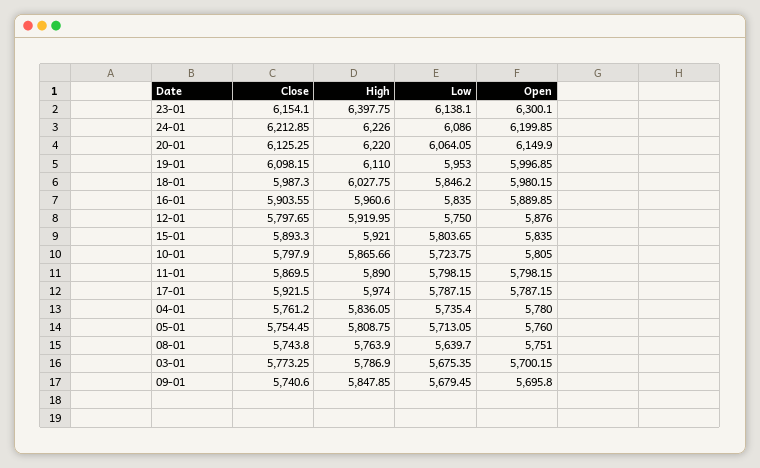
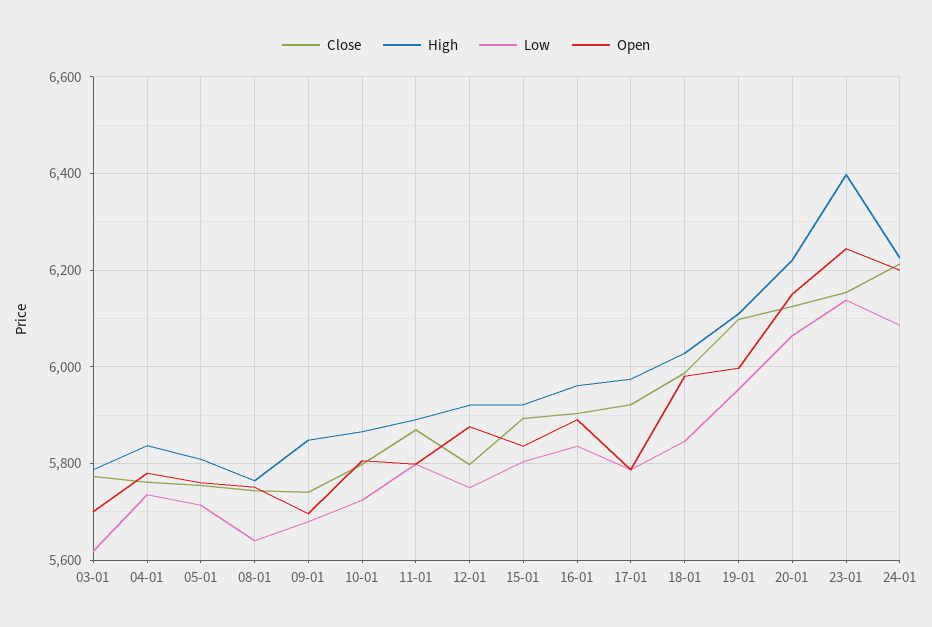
  {
    "Close": {
      "23-01": 6154.1,
      "24-01": 6212.85,
      "20-01": 6125.25,
      "19-01": 6098.15,
      "18-01": 5987.3,
      "16-01": 5903.55,
      "12-01": 5797.65,
      "15-01": 5893.3,
      "10-01": 5797.9,
      "11-01": 5869.5,
      "17-01": 5921.5,
      "04-01": 5761.2,
      "05-01": 5754.45,
      "08-01": 5743.8,
      "03-01": 5773.25,
      "09-01": 5740.6
    },
    "High": {
      "23-01": 6397.75,
      "24-01": 6226,
      "20-01": 6220,
      "19-01": 6110,
      "18-01": 6027.75,
      "16-01": 5960.6,
      "12-01": 5919.95,
      "15-01": 5921,
      "10-01": 5865.66,
      "11-01": 5890,
      "17-01": 5974,
      "04-01": 5836.05,
      "05-01": 5808.75,
      "08-01": 5763.9,
      "03-01": 5786.9,
      "09-01": 5847.85
    },
    "Low": {
      "23-01": 6138.1,
      "24-01": 6086,
      "20-01": 6064.05,
      "19-01": 5953,
      "18-01": 5846.2,
      "16-01": 5835,
      "12-01": 5750,
      "15-01": 5803.65,
      "10-01": 5723.75,
      "11-01": 5798.15,
      "17-01": 5787.15,
      "04-01": 5735.4,
      "05-01": 5713.05,
      "08-01": 5639.7,
-     "03-01": 5675.35,
+     "03-01": 5620,
      "09-01": 5679.45
    },
    "Open": {
-     "23-01": 6300.1,
+     "23-01": 6240,
      "24-01": 6199.85,
      "20-01": 6149.9,
      "19-01": 5996.85,
      "18-01": 5980.15,
      "16-01": 5889.85,
      "12-01": 5876,
      "15-01": 5835,
      "10-01": 5805,
      "11-01": 5798.15,
      "17-01": 5787.15,
      "04-01": 5780,
      "05-01": 5760,
      "08-01": 5751,
      "03-01": 5700.15,
      "09-01": 5695.8
    }
  }

